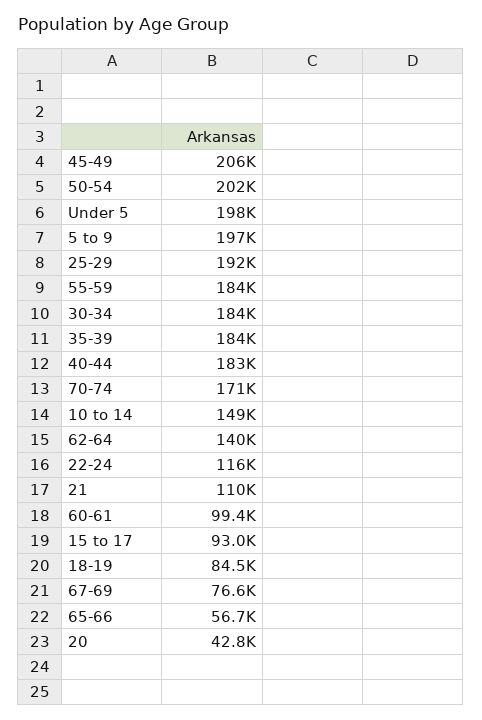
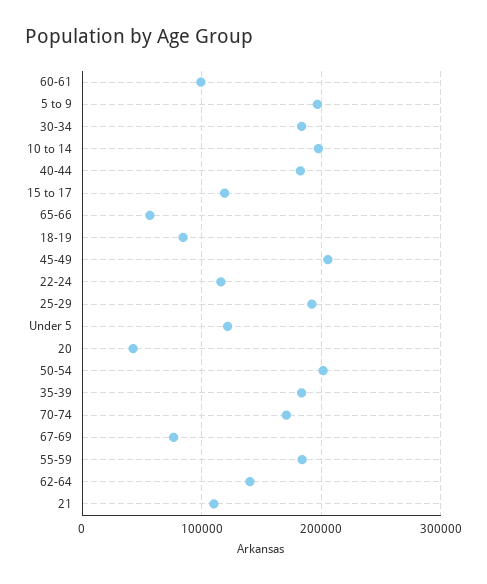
  {
    "45-49": 206000,
    "50-54": 202000,
-   "Under 5": 198000,
+   "Under 5": 120000,
    "5 to 9": 197000,
    "25-29": 192000,
    "55-59": 184000,
    "30-34": 184000,
    "35-39": 184000,
    "40-44": 183000,
    "70-74": 171000,
-   "10 to 14": 149000,
+   "10 to 14": 200000,
    "62-64": 140000,
    "22-24": 116000,
    "21": 110000,
    "60-61": 99400,
-   "15 to 17": 93000,
+   "15 to 17": 120000,
    "18-19": 84500,
    "67-69": 76600,
    "65-66": 56700,
    "20": 42800
  }

